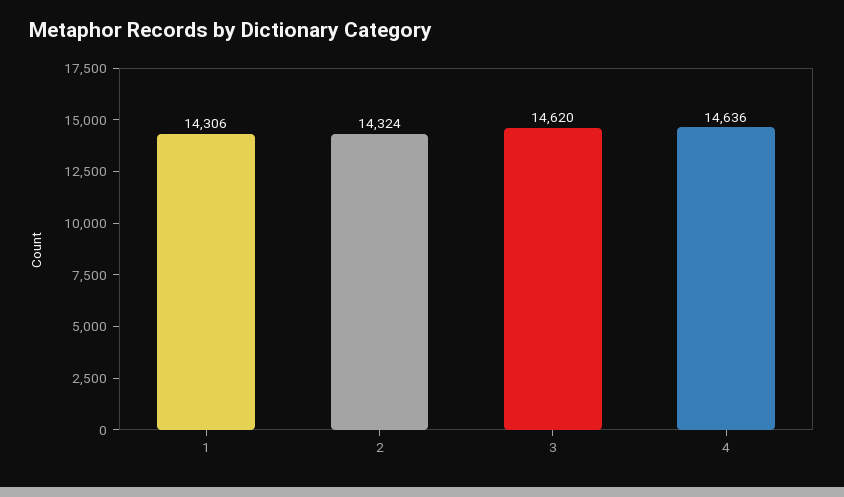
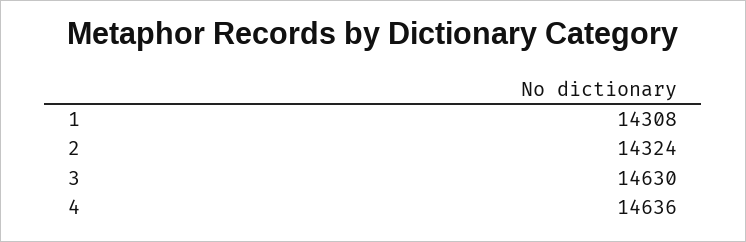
  {
-   "1": 14306,
+   "1": 14308,
    "2": 14324,
-   "3": 14620,
+   "3": 14630,
    "4": 14636
  }

